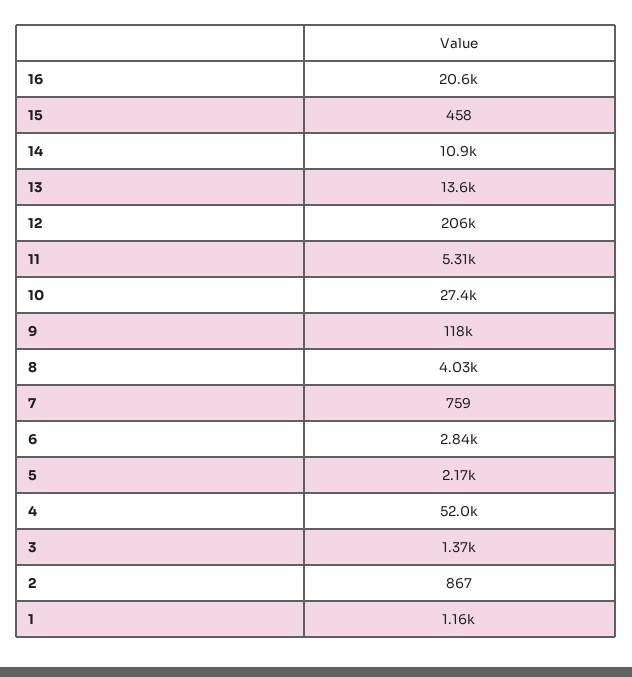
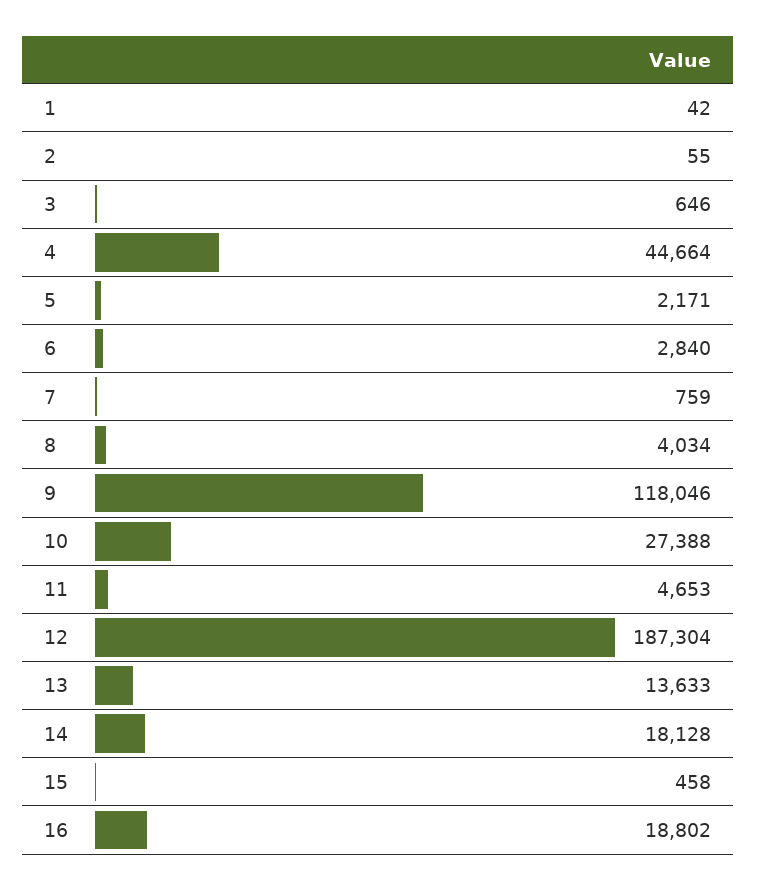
  {
-   "16": 20600,
+   "16": 18802,
    "15": 458,
-   "14": 10900,
+   "14": 18128,
    "13": 13633,
-   "12": 206000,
+   "12": 187304,
-   "11": 5310,
+   "11": 4653,
    "10": 27388,
    "9": 118046,
    "8": 4034,
    "7": 759,
    "6": 2840,
    "5": 2171,
-   "4": 52000,
+   "4": 44664,
-   "3": 1370,
+   "3": 646,
-   "2": 867,
+   "2": 55,
-   "1": 1160
+   "1": 42
  }

